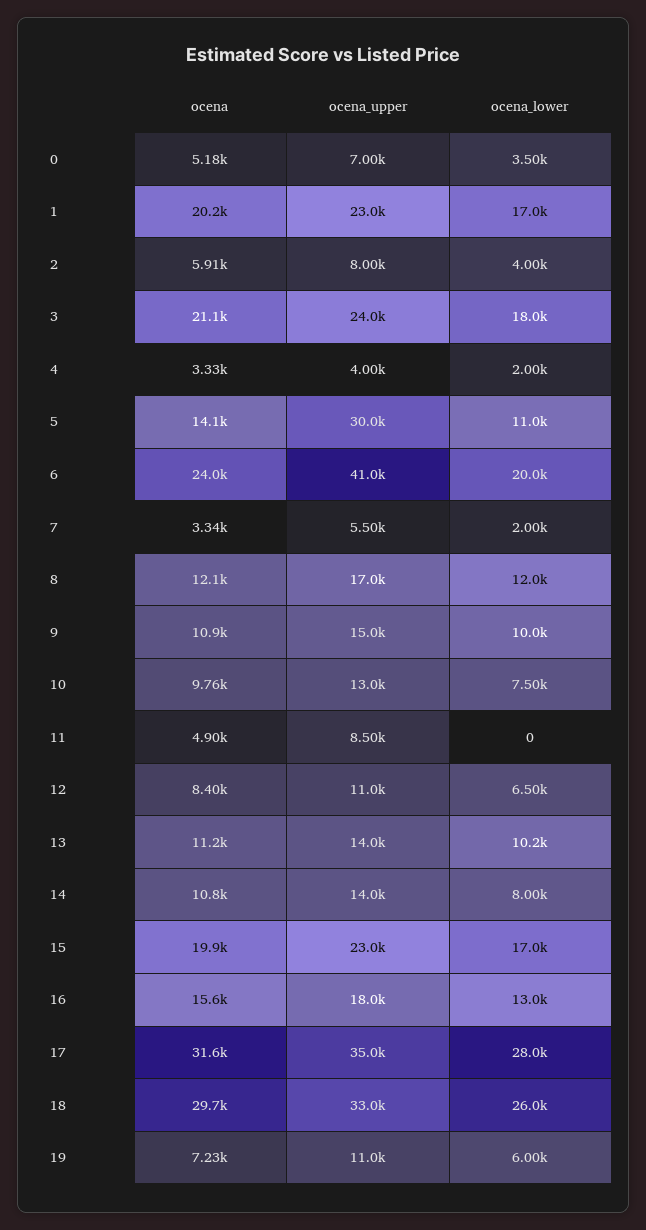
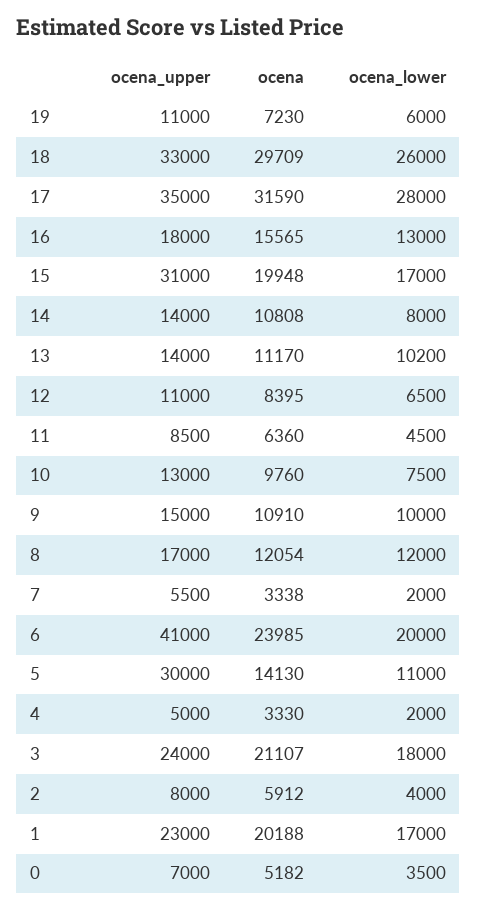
  {
    "ocena": {
      "0": 5182,
      "1": 20188,
      "2": 5912,
      "3": 21107,
      "4": 3330,
      "5": 14130,
      "6": 23985,
      "7": 3338,
      "8": 12054,
      "9": 10910,
      "10": 9760,
-     "11": 4900,
+     "11": 6360,
      "12": 8395,
      "13": 11170,
      "14": 10808,
      "15": 19948,
      "16": 15565,
      "17": 31590,
      "18": 29709,
      "19": 7230
    },
    "ocena_upper": {
      "0": 7000,
      "1": 23000,
      "2": 8000,
      "3": 24000,
-     "4": 4000,
+     "4": 5000,
      "5": 30000,
      "6": 41000,
      "7": 5500,
      "8": 17000,
      "9": 15000,
      "10": 13000,
      "11": 8500,
      "12": 11000,
      "13": 14000,
      "14": 14000,
-     "15": 23000,
+     "15": 31000,
      "16": 18000,
      "17": 35000,
      "18": 33000,
      "19": 11000
    },
    "ocena_lower": {
      "0": 3500,
      "1": 17000,
      "2": 4000,
      "3": 18000,
      "4": 2000,
      "5": 11000,
      "6": 20000,
      "7": 2000,
      "8": 12000,
      "9": 10000,
      "10": 7500,
-     "11": 0,
+     "11": 4500,
      "12": 6500,
      "13": 10200,
      "14": 8000,
      "15": 17000,
      "16": 13000,
      "17": 28000,
      "18": 26000,
      "19": 6000
    }
  }

